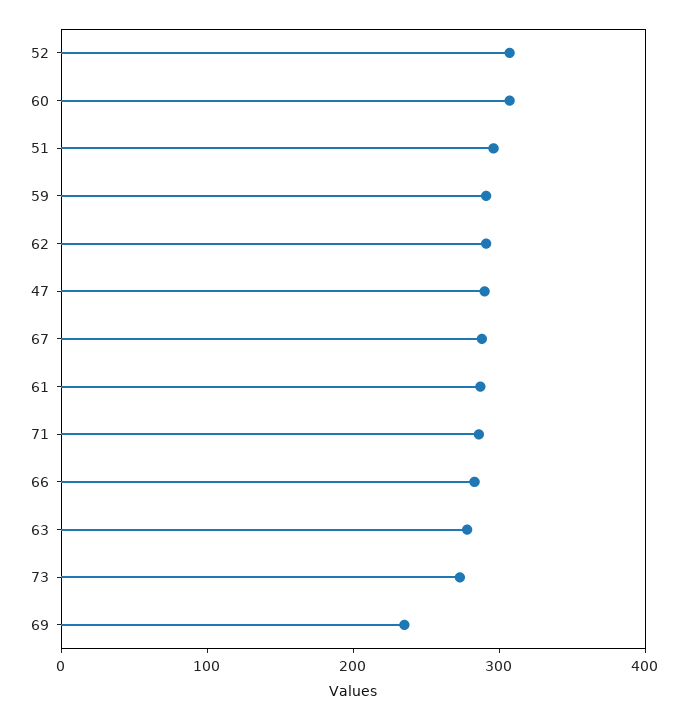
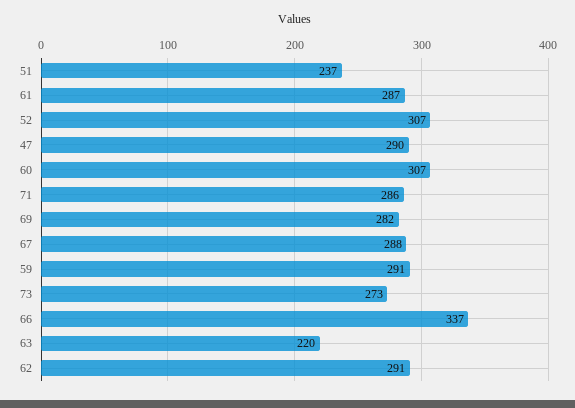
  {
    "52": 307,
    "60": 307,
-   "51": 300,
+   "51": 237,
    "59": 291,
    "62": 291,
    "47": 290,
    "67": 288,
    "61": 287,
    "71": 286,
-   "66": 280,
+   "66": 337,
-   "63": 280,
+   "63": 220,
    "73": 273,
-   "69": 240
+   "69": 282
  }

